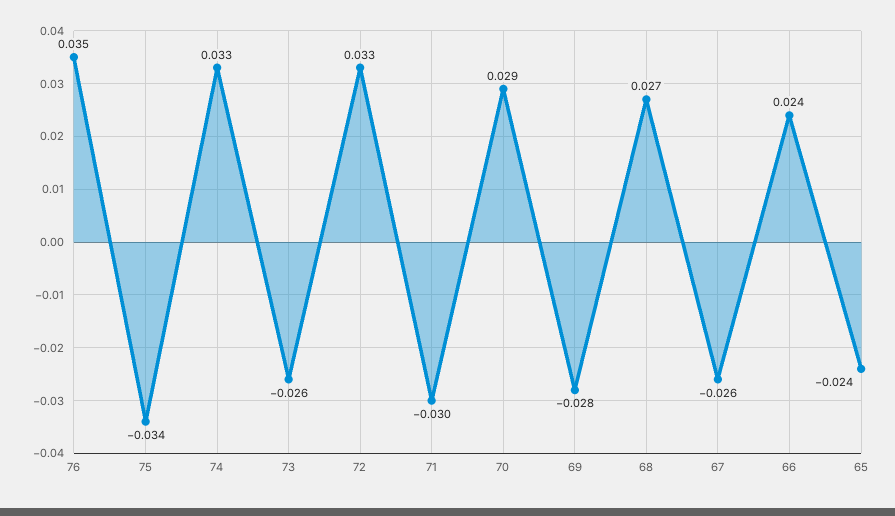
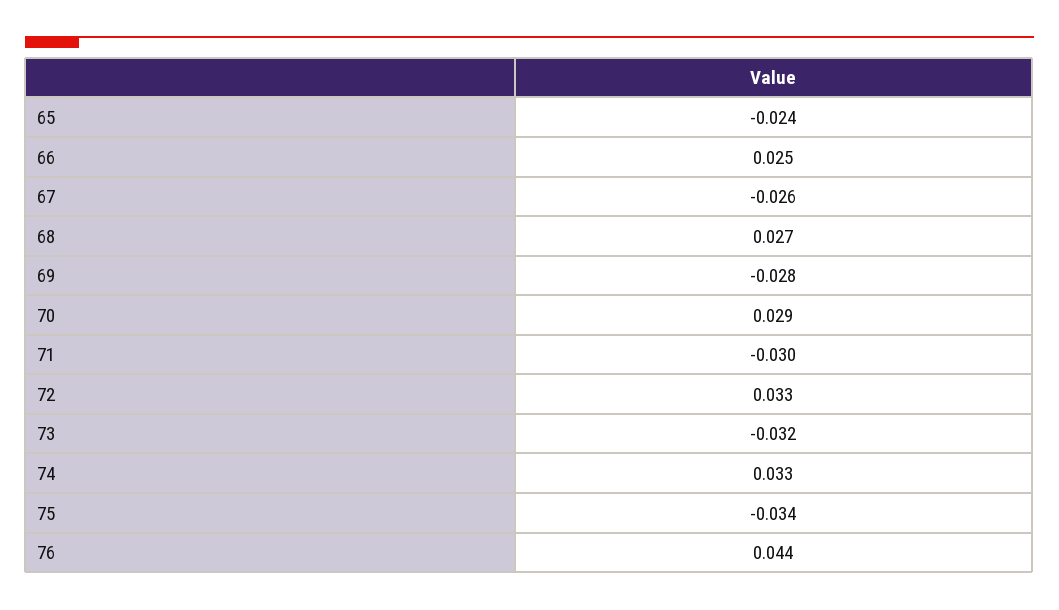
  {
-   "76": 0.035,
+   "76": 0.044,
    "75": -0.034,
    "74": 0.033,
-   "73": -0.026,
+   "73": -0.032,
    "72": 0.033,
    "71": -0.03,
    "70": 0.029,
    "69": -0.028,
    "68": 0.027,
    "67": -0.026,
-   "66": 0.024,
+   "66": 0.025,
    "65": -0.024
  }

